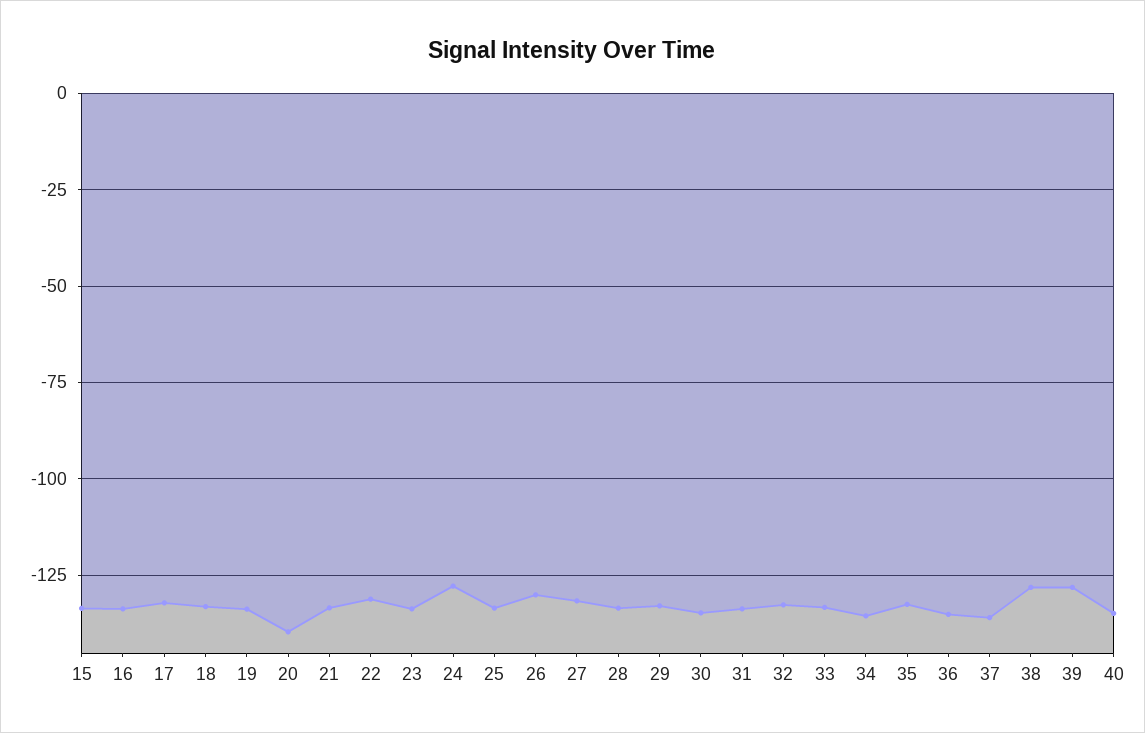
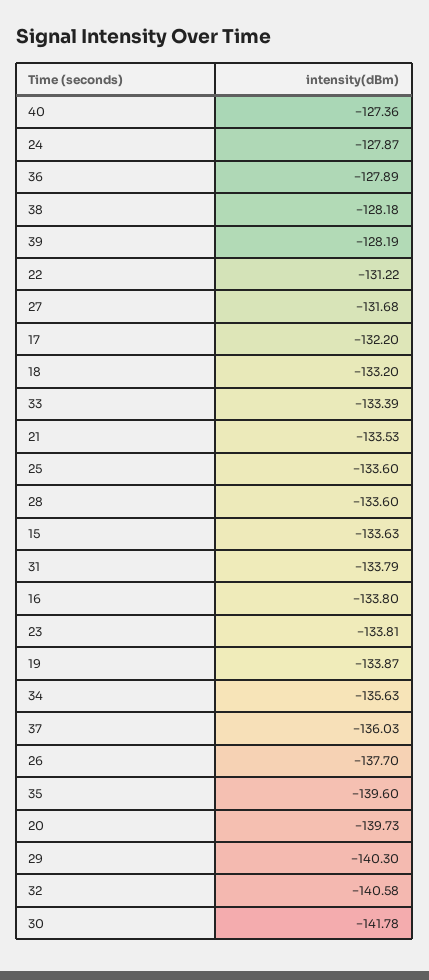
  {
    "15": -133.63,
    "16": -133.8,
    "17": -132.2,
    "18": -133.2,
    "19": -133.87,
    "20": -139.73,
    "21": -133.53,
    "22": -131.22,
    "23": -133.81,
    "24": -127.87,
    "25": -133.6,
-   "26": -130,
+   "26": -137.7,
    "27": -131.68,
    "28": -133.6,
-   "29": -132.5,
+   "29": -140.3,
-   "30": -135,
+   "30": -141.78,
    "31": -133.79,
-   "32": -132.5,
+   "32": -140.58,
    "33": -133.39,
    "34": -135.63,
-   "35": -132.5,
+   "35": -139.6,
-   "36": -135,
+   "36": -127.89,
    "37": -136.03,
    "38": -128.18,
    "39": -128.19,
-   "40": -135
+   "40": -127.36
  }

